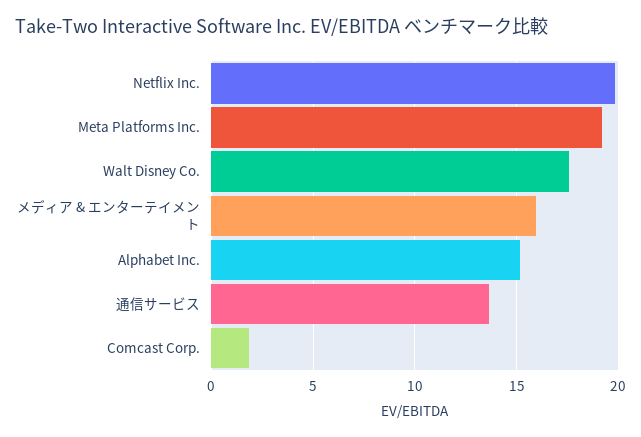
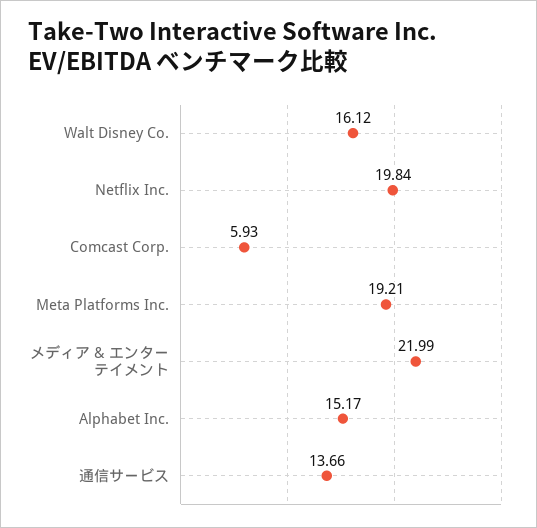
  {
    "Netflix Inc.": 19.84,
    "Meta Platforms Inc.": 19.21,
-   "Walt Disney Co.": 17.5,
+   "Walt Disney Co.": 16.12,
-   "メディア & エンターテイメント": 16,
+   "メディア & エンターテイメント": 21.99,
    "Alphabet Inc.": 15.17,
    "通信サービス": 13.66,
-   "Comcast Corp.": 2
+   "Comcast Corp.": 5.93
  }

